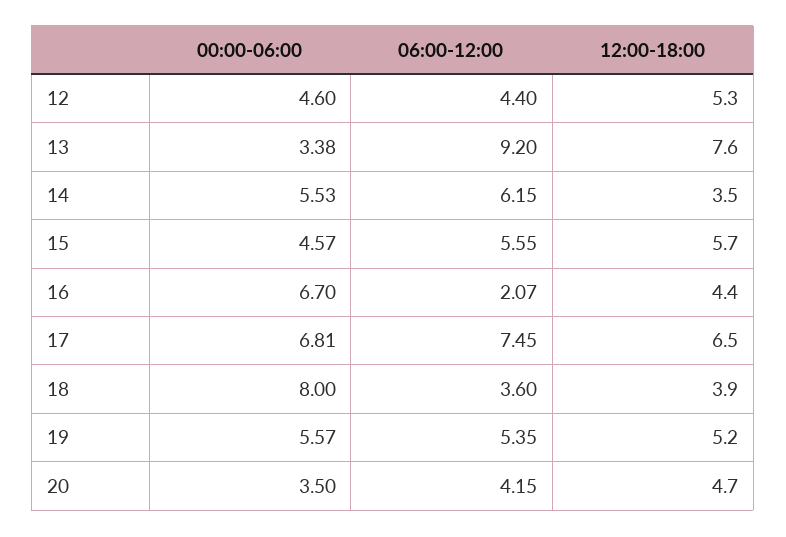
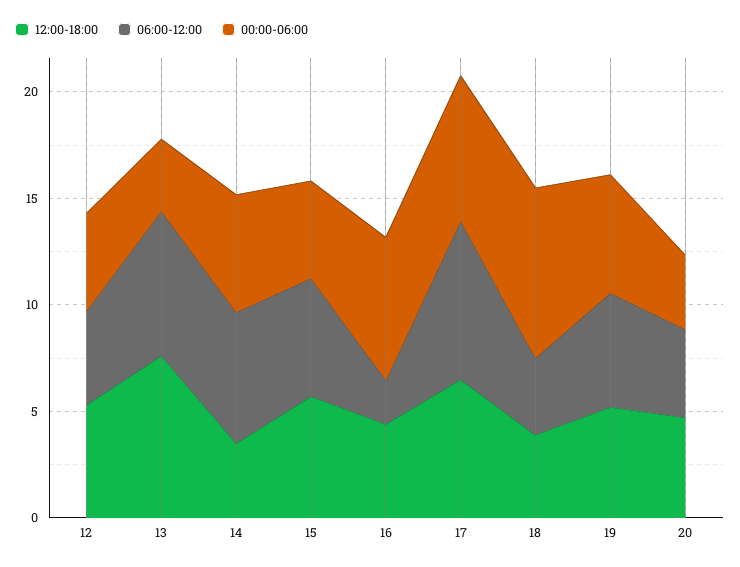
  {
    "00:00-06:00": {
      "12": 4.6,
      "13": 3.38,
      "14": 5.53,
      "15": 4.57,
      "16": 6.7,
      "17": 6.81,
      "18": 8,
      "19": 5.57,
      "20": 3.5
    },
    "06:00-12:00": {
      "12": 4.4,
-     "13": 9.2,
+     "13": 7,
      "14": 6.15,
      "15": 5.55,
      "16": 2.07,
      "17": 7.45,
      "18": 3.6,
      "19": 5.35,
      "20": 4.15
    },
    "12:00-18:00": {
      "12": 5.3,
      "13": 7.6,
      "14": 3.5,
      "15": 5.7,
      "16": 4.4,
      "17": 6.5,
      "18": 3.9,
      "19": 5.2,
      "20": 4.7
    }
  }

